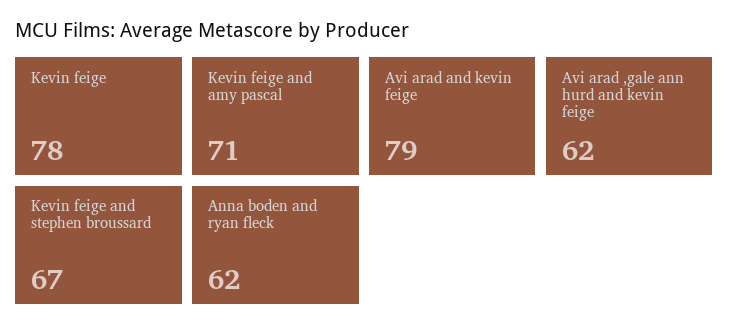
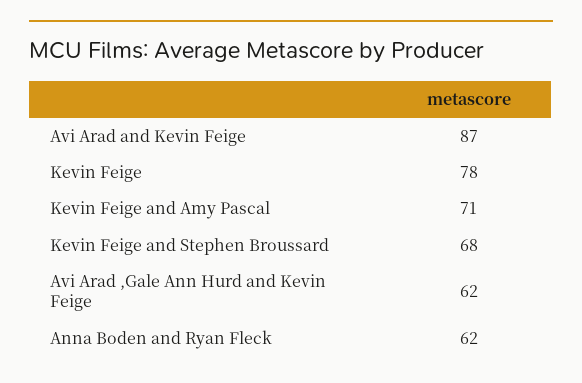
  {
    "Kevin feige": 78,
    "Kevin feige and amy pascal": 71,
-   "Avi arad and kevin feige": 79,
+   "Avi arad and kevin feige": 87,
    "Avi arad ,gale ann hurd and kevin feige": 62,
-   "Kevin feige and stephen broussard": 67,
+   "Kevin feige and stephen broussard": 68,
    "Anna boden and ryan fleck": 62
  }

